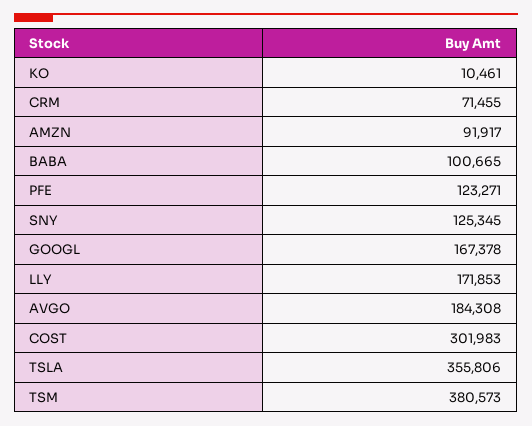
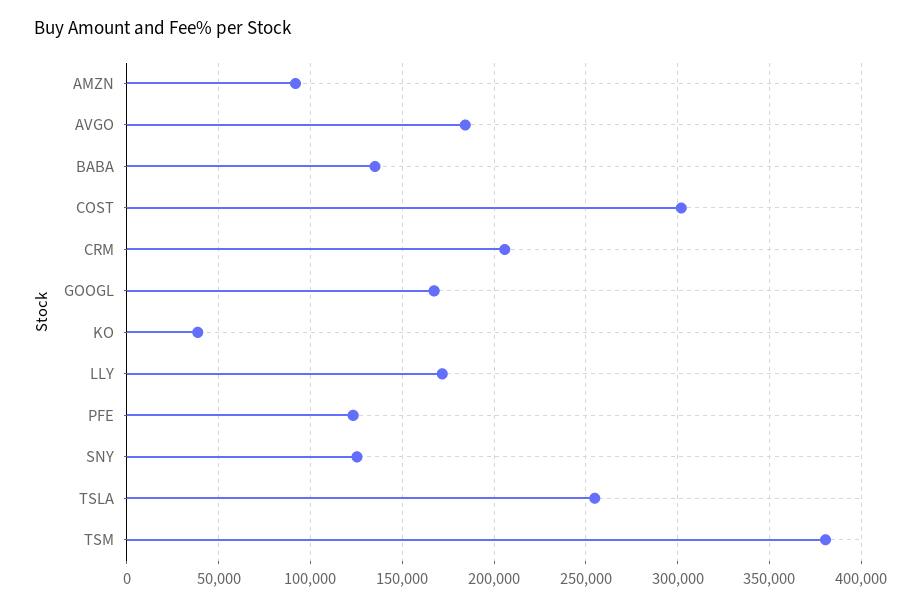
  {
-   "KO": 10461,
+   "KO": 40000,
-   "CRM": 71455,
+   "CRM": 205000,
    "AMZN": 91917,
-   "BABA": 100665,
+   "BABA": 135000,
    "PFE": 123271,
    "SNY": 125345,
    "GOOGL": 167378,
    "LLY": 171853,
    "AVGO": 184308,
    "COST": 301983,
-   "TSLA": 355806,
+   "TSLA": 255000,
    "TSM": 380573
  }

